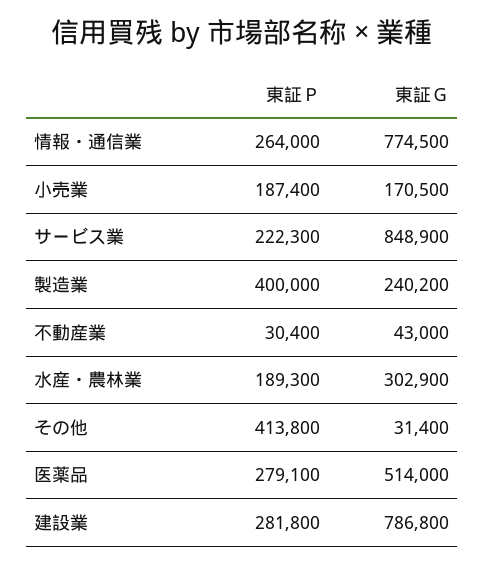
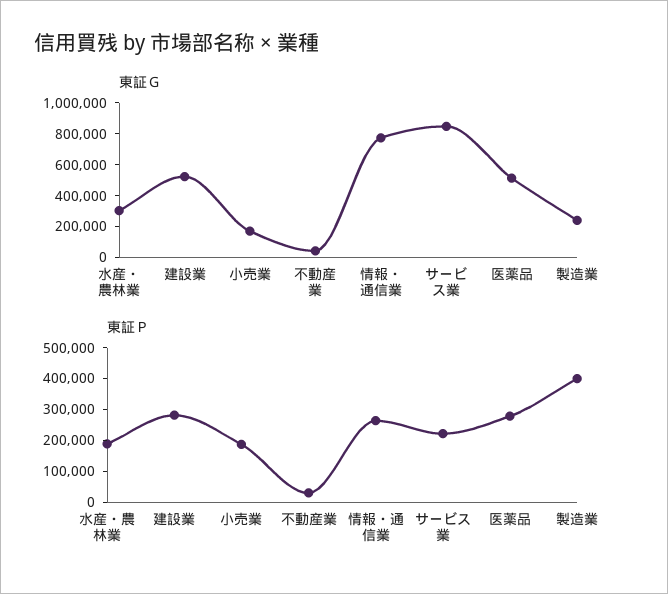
  {
    "東証Ｐ": {
      "情報・通信業": 264000,
      "小売業": 187400,
      "サービス業": 222300,
      "製造業": 400000,
      "不動産業": 30400,
      "水産・農林業": 189300,
-     "その他": 413800,
      "医薬品": 279100,
      "建設業": 281800
    },
    "東証Ｇ": {
      "情報・通信業": 774500,
      "小売業": 170500,
      "サービス業": 848900,
      "製造業": 240200,
      "不動産業": 43000,
      "水産・農林業": 302900,
-     "その他": 31400,
      "医薬品": 514000,
-     "建設業": 786800
+     "建設業": 500000
    }
  }

